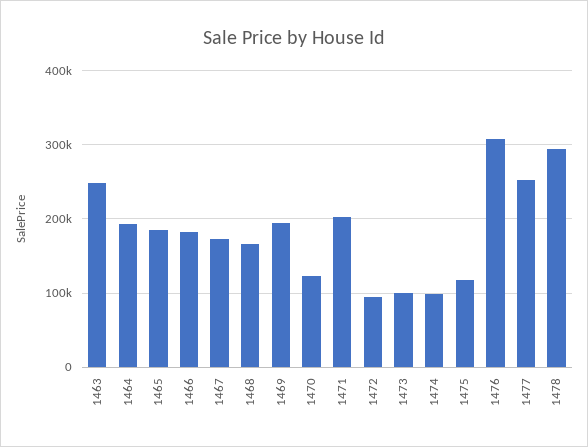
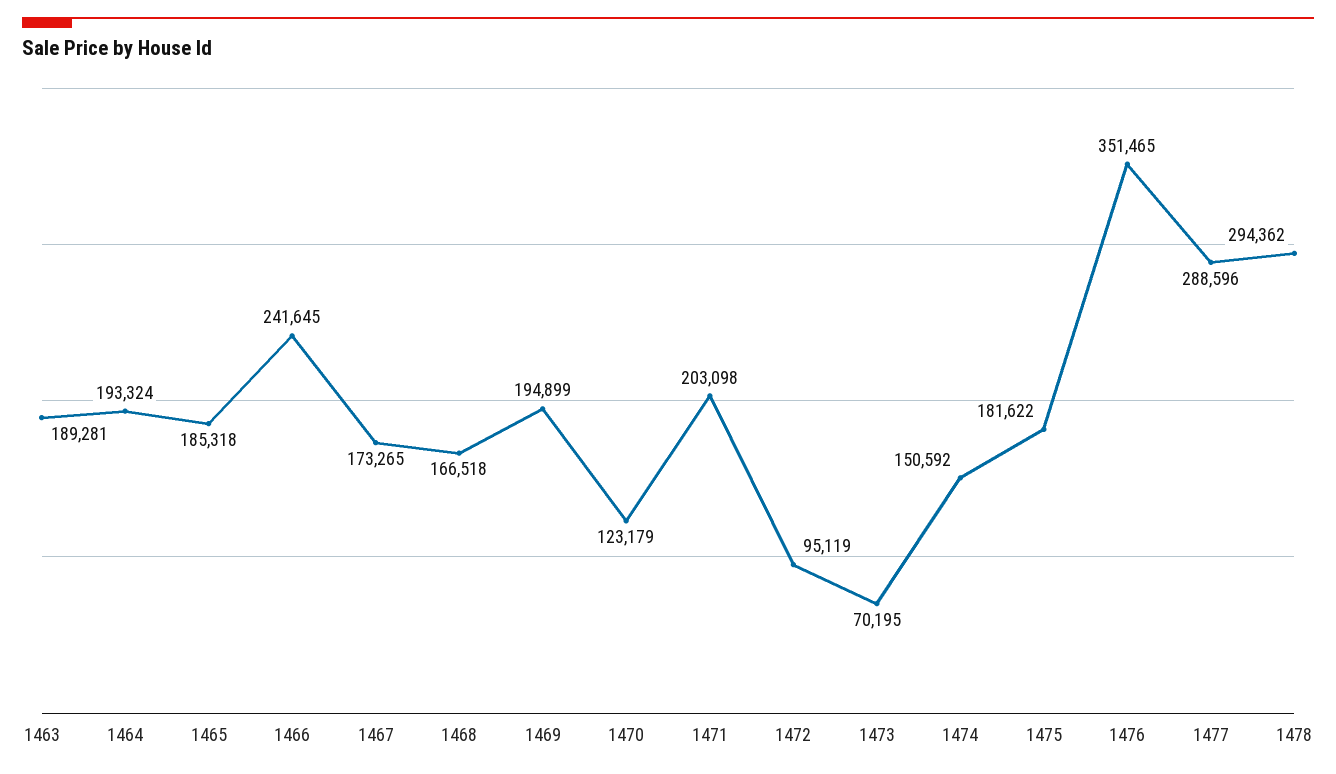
  {
-   "1463": 250000,
+   "1463": 189281,
    "1464": 193324,
    "1465": 185318,
-   "1466": 180000,
+   "1466": 241645,
    "1467": 173265,
    "1468": 166518,
    "1469": 194899,
    "1470": 123179,
    "1471": 203098,
    "1472": 95119,
-   "1473": 100000,
+   "1473": 70195,
-   "1474": 100000,
+   "1474": 150592,
-   "1475": 120000,
+   "1475": 181622,
-   "1476": 310000,
+   "1476": 351465,
-   "1477": 250000,
+   "1477": 288596,
    "1478": 294362
  }

